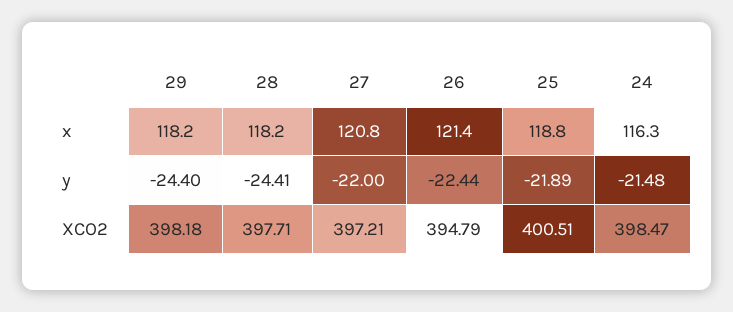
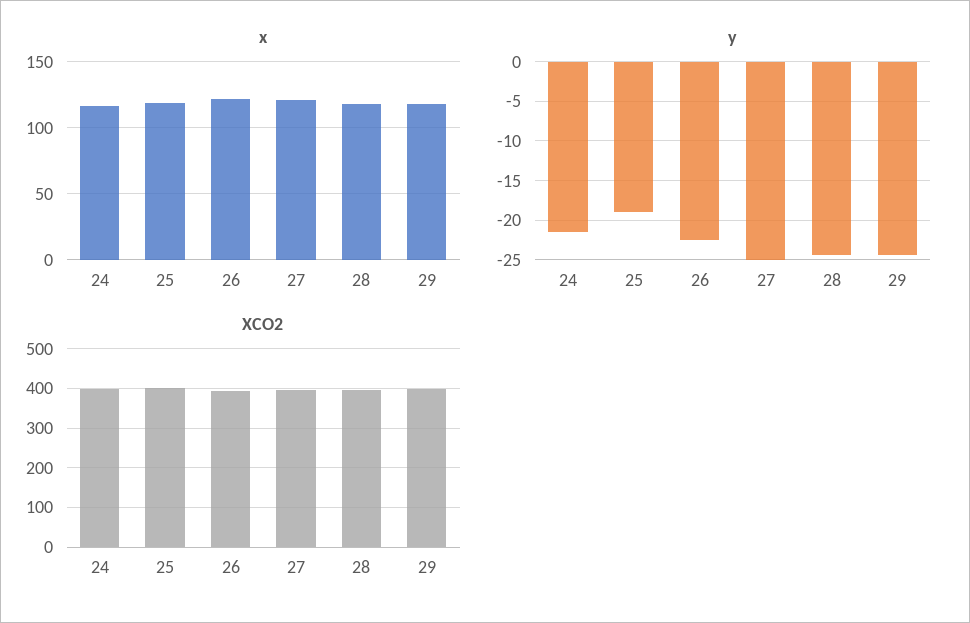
  {
    "x": {
      "29": 118.2,
      "28": 118.2,
      "27": 120.8,
      "26": 121.4,
      "25": 118.8,
      "24": 116.3
    },
    "y": {
      "29": -24.4,
      "28": -24.41,
-     "27": -22,
+     "27": -25,
      "26": -22.44,
-     "25": -21.89,
+     "25": -19,
      "24": -21.48
    },
    "XCO2": {
      "29": 398.18,
      "28": 397.71,
      "27": 397.21,
      "26": 394.79,
      "25": 400.51,
      "24": 398.47
    }
  }

